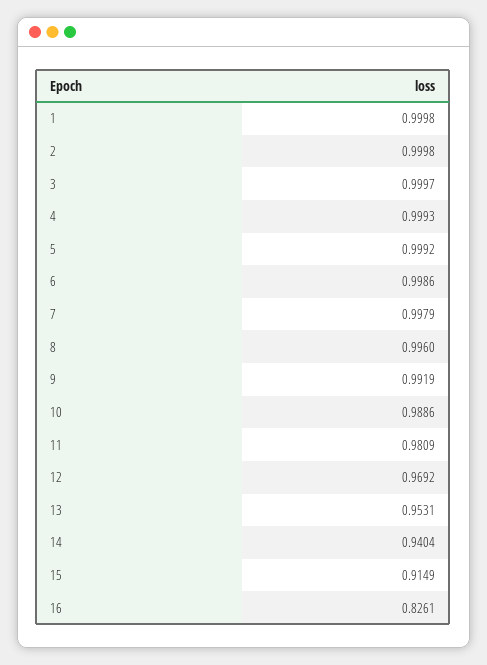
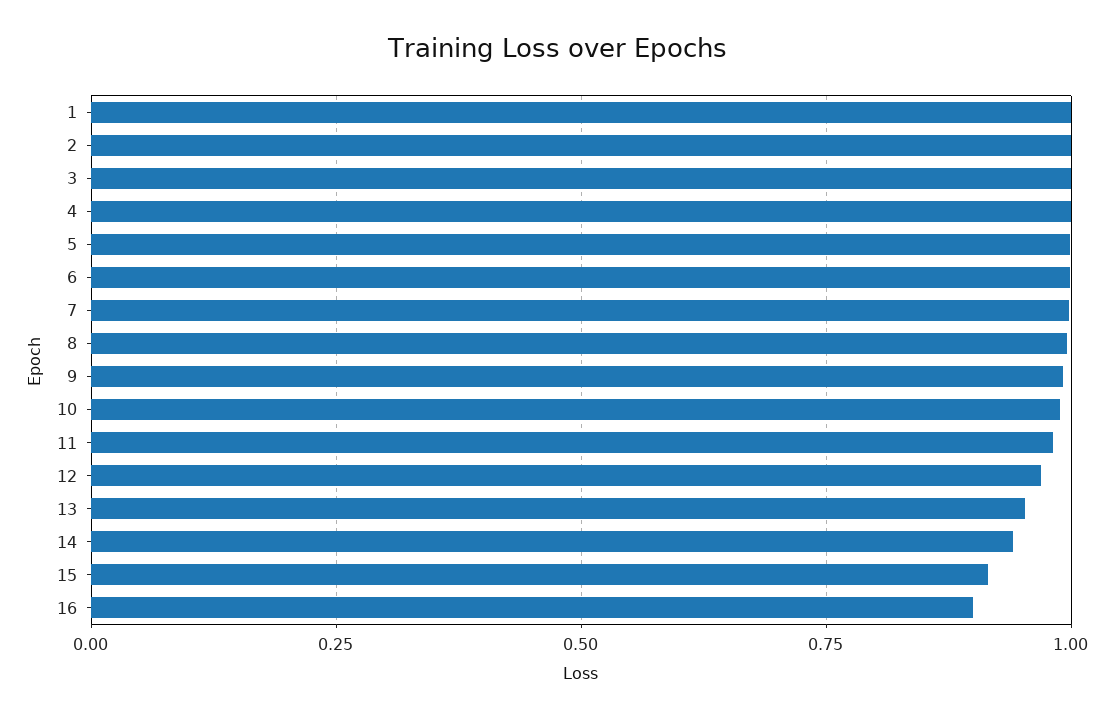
  {
    "1": 0.9998,
    "2": 0.9998,
    "3": 0.9997,
    "4": 0.9993,
    "5": 0.9992,
    "6": 0.9986,
    "7": 0.9979,
    "8": 0.996,
    "9": 0.9919,
    "10": 0.9886,
    "11": 0.9809,
    "12": 0.9692,
    "13": 0.9531,
    "14": 0.9404,
    "15": 0.9149,
-   "16": 0.8261
+   "16": 0.9
  }

